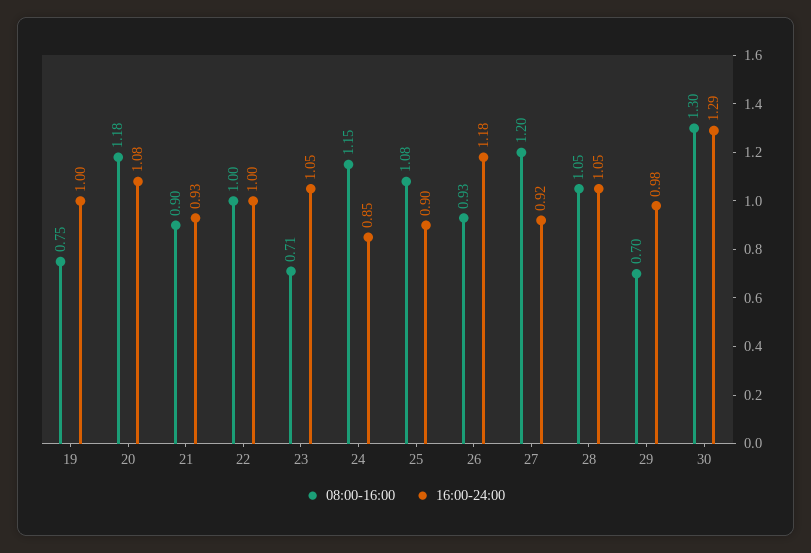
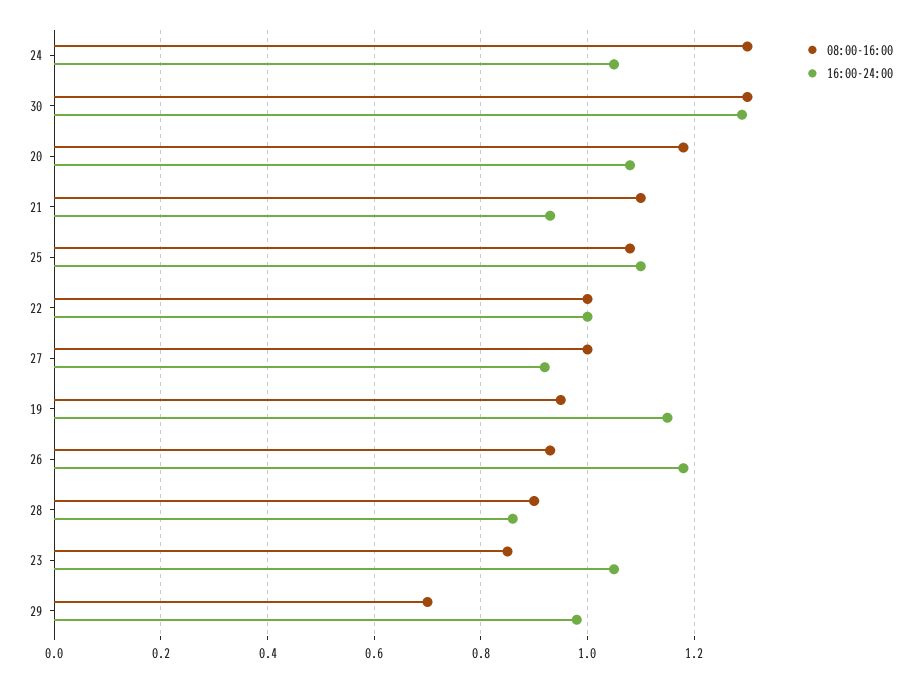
  {
    "08:00-16:00": {
-     "19": 0.75,
+     "19": 0.95,
      "20": 1.18,
-     "21": 0.9,
+     "21": 1.1,
      "22": 1,
-     "23": 0.71,
+     "23": 0.85,
-     "24": 1.15,
+     "24": 1.3,
      "25": 1.08,
      "26": 0.93,
-     "27": 1.2,
+     "27": 1,
-     "28": 1.05,
+     "28": 0.9,
      "29": 0.7,
      "30": 1.3
    },
    "16:00-24:00": {
-     "19": 1,
+     "19": 1.15,
      "20": 1.08,
      "21": 0.93,
      "22": 1,
      "23": 1.05,
-     "24": 0.85,
+     "24": 1.05,
-     "25": 0.9,
+     "25": 1.1,
      "26": 1.18,
      "27": 0.92,
-     "28": 1.05,
+     "28": 0.85,
      "29": 0.98,
      "30": 1.29
    }
  }

